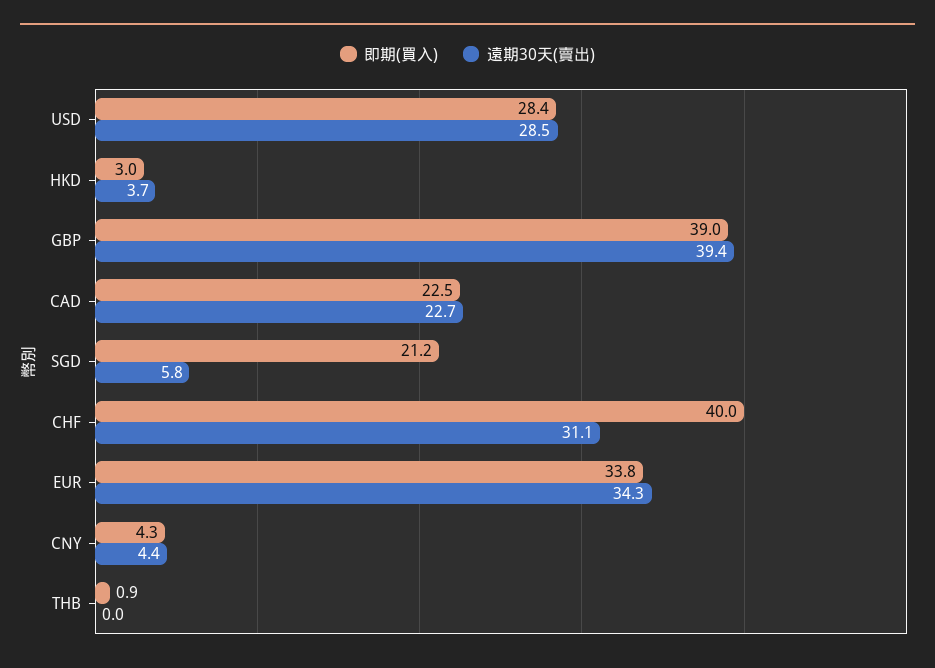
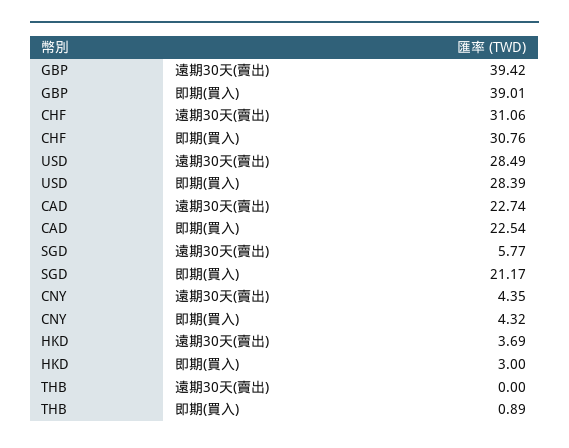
  {
    "即期(買入)": {
      "USD": 28.39,
      "HKD": 3,
      "GBP": 39.01,
      "CAD": 22.54,
      "SGD": 21.17,
-     "CHF": 40,
+     "CHF": 30.76,
-     "EUR": 33.8,
      "CNY": 4.32,
      "THB": 0.89
    },
    "遠期30天(賣出)": {
      "USD": 28.49,
      "HKD": 3.69,
      "GBP": 39.42,
      "CAD": 22.74,
      "SGD": 5.77,
      "CHF": 31.06,
-     "EUR": 34.3,
      "CNY": 4.35,
      "THB": 0
    }
  }

